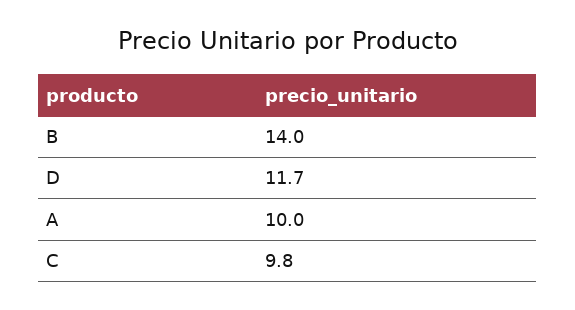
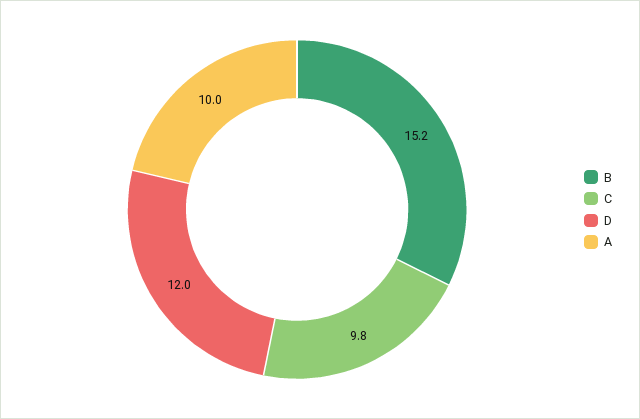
  {
-   "B": 14,
+   "B": 15.2,
-   "D": 11.7,
+   "D": 12,
    "A": 10,
    "C": 9.8
  }

